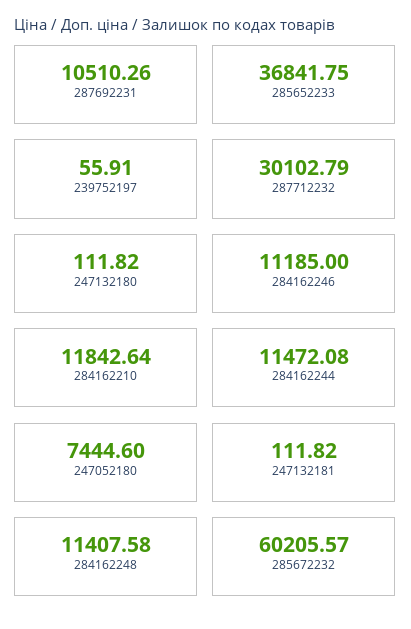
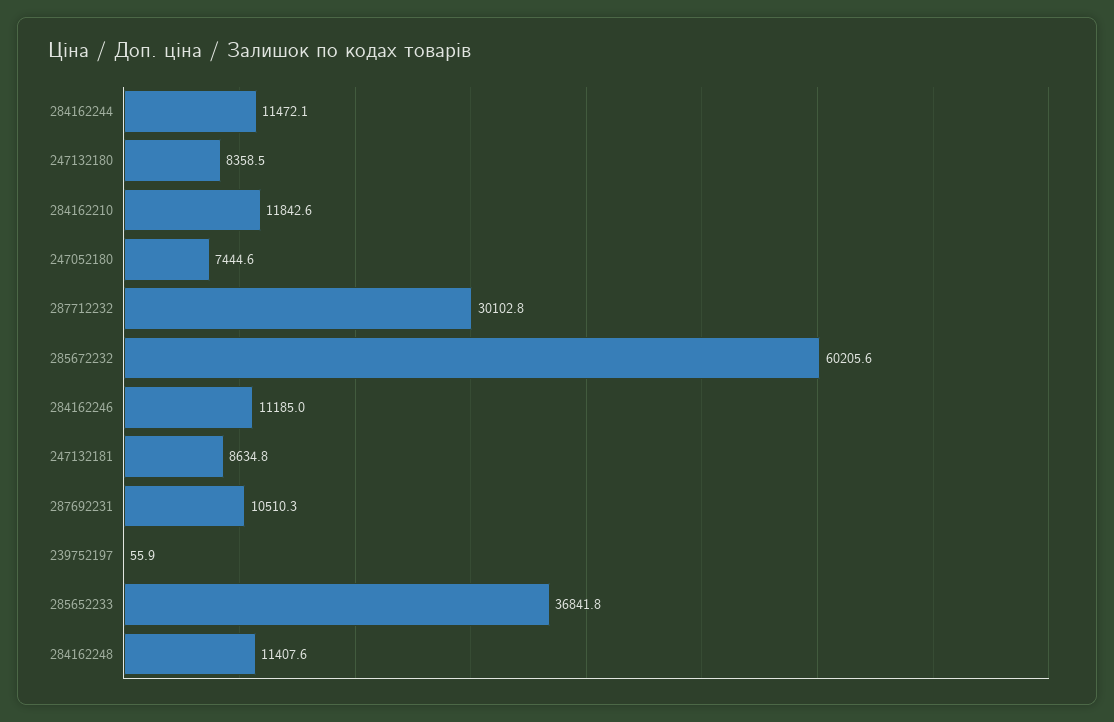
  {
    "287692231": 10510.26,
    "285652233": 36841.75,
    "239752197": 55.91,
    "287712232": 30102.79,
-   "247132180": 111.82,
+   "247132180": 8358.5,
    "284162246": 11185,
    "284162210": 11842.64,
    "284162244": 11472.08,
    "247052180": 7444.6,
-   "247132181": 111.82,
+   "247132181": 8634.8,
    "284162248": 11407.58,
    "285672232": 60205.57
  }

